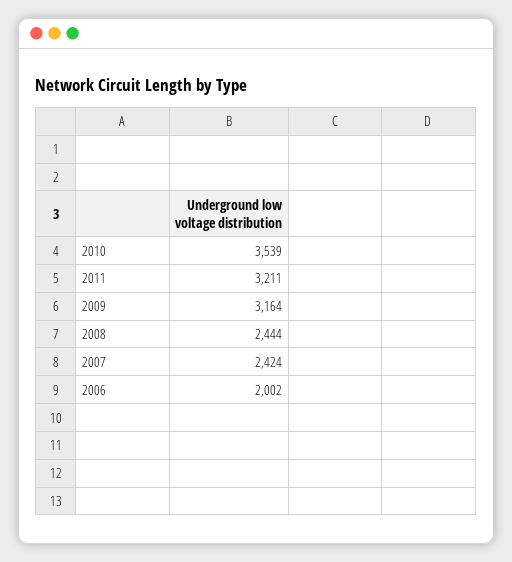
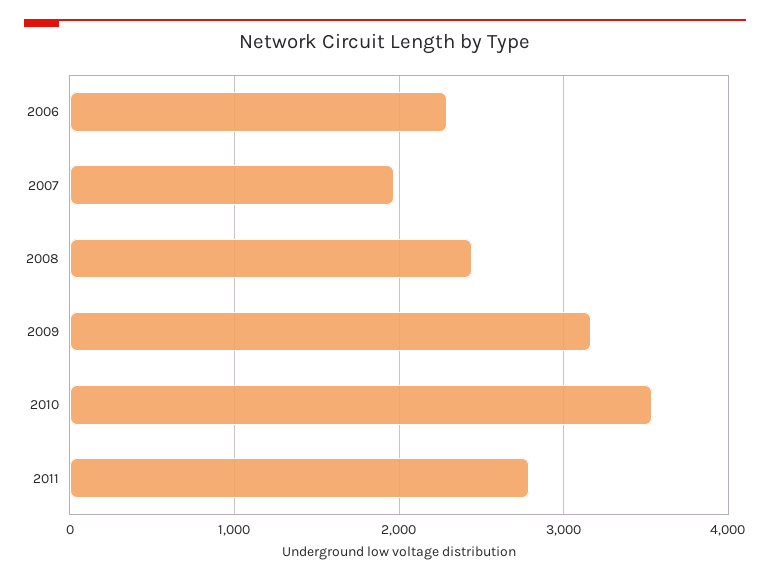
  {
    "2010": 3539,
-   "2011": 3211,
+   "2011": 2800,
    "2009": 3164,
    "2008": 2444,
-   "2007": 2424,
+   "2007": 2000,
-   "2006": 2002
+   "2006": 2300
  }

